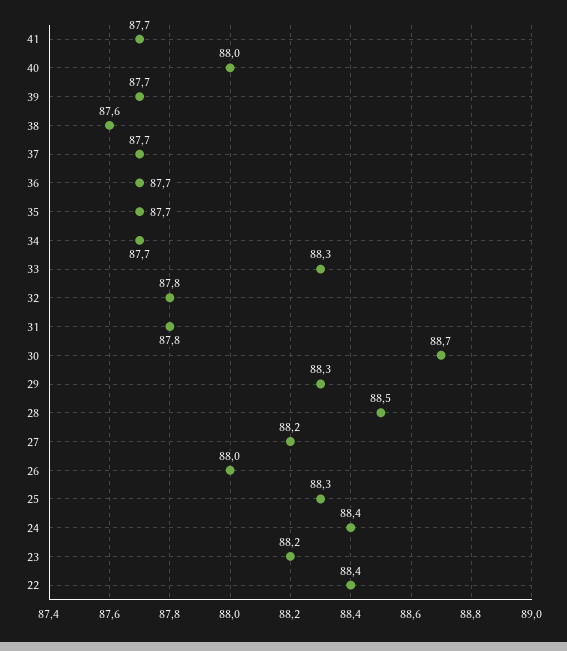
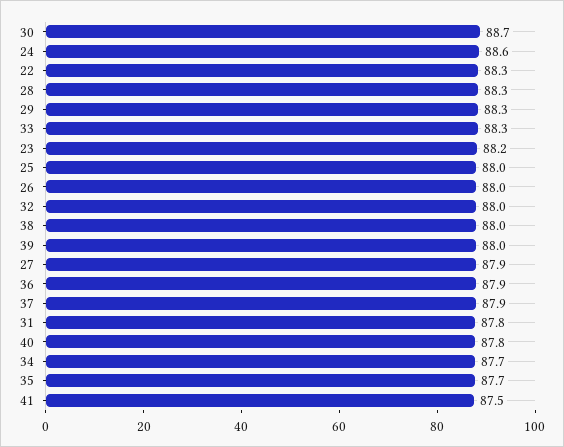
  {
-   "41": 87.7,
+   "41": 87.5,
-   "40": 88,
+   "40": 87.8,
-   "39": 87.7,
+   "39": 88,
-   "38": 87.6,
+   "38": 88,
-   "37": 87.7,
+   "37": 87.9,
-   "36": 87.7,
+   "36": 87.9,
    "35": 87.7,
    "34": 87.7,
    "33": 88.3,
-   "32": 87.8,
+   "32": 88,
    "31": 87.8,
    "30": 88.7,
    "29": 88.3,
-   "28": 88.5,
+   "28": 88.3,
-   "27": 88.2,
+   "27": 87.9,
    "26": 88,
-   "25": 88.3,
+   "25": 88,
-   "24": 88.4,
+   "24": 88.6,
    "23": 88.2,
-   "22": 88.4
+   "22": 88.3
  }

